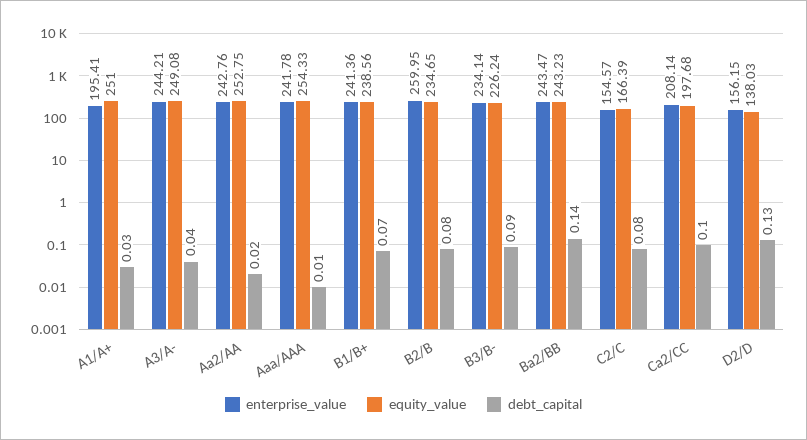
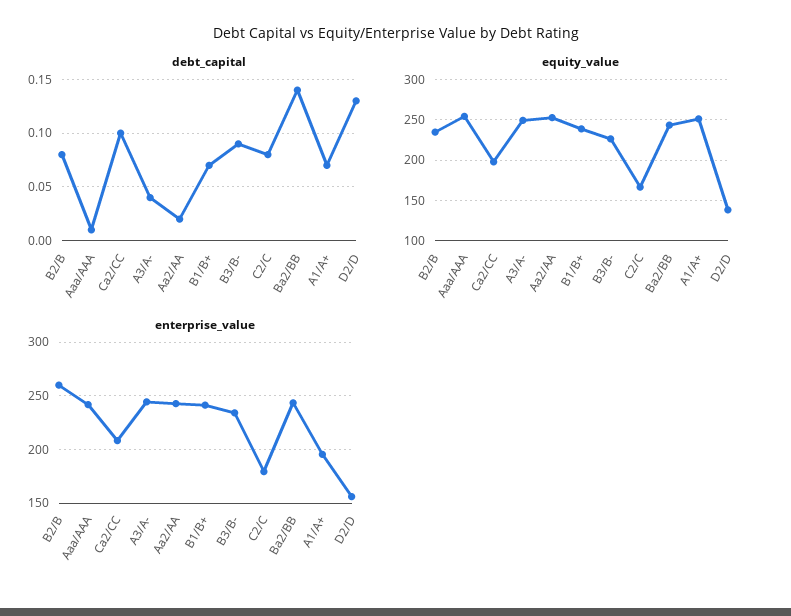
  {
    "enterprise_value": {
      "A1/A+": 195.41,
      "A3/A-": 244.21,
      "Aa2/AA": 242.76,
      "Aaa/AAA": 241.78,
      "B1/B+": 241.36,
      "B2/B": 259.95,
      "B3/B-": 234.14,
      "Ba2/BB": 243.47,
-     "C2/C": 154.57,
+     "C2/C": 180,
      "Ca2/CC": 208.14,
      "D2/D": 156.15
    },
    "equity_value": {
      "A1/A+": 251,
      "A3/A-": 249.08,
      "Aa2/AA": 252.75,
      "Aaa/AAA": 254.33,
      "B1/B+": 238.56,
      "B2/B": 234.65,
      "B3/B-": 226.24,
      "Ba2/BB": 243.23,
      "C2/C": 166.39,
      "Ca2/CC": 197.68,
      "D2/D": 138.03
    },
    "debt_capital": {
-     "A1/A+": 0.03,
+     "A1/A+": 0.07,
      "A3/A-": 0.04,
      "Aa2/AA": 0.02,
      "Aaa/AAA": 0.01,
      "B1/B+": 0.07,
      "B2/B": 0.08,
      "B3/B-": 0.09,
      "Ba2/BB": 0.14,
      "C2/C": 0.08,
      "Ca2/CC": 0.1,
      "D2/D": 0.13
    }
  }

